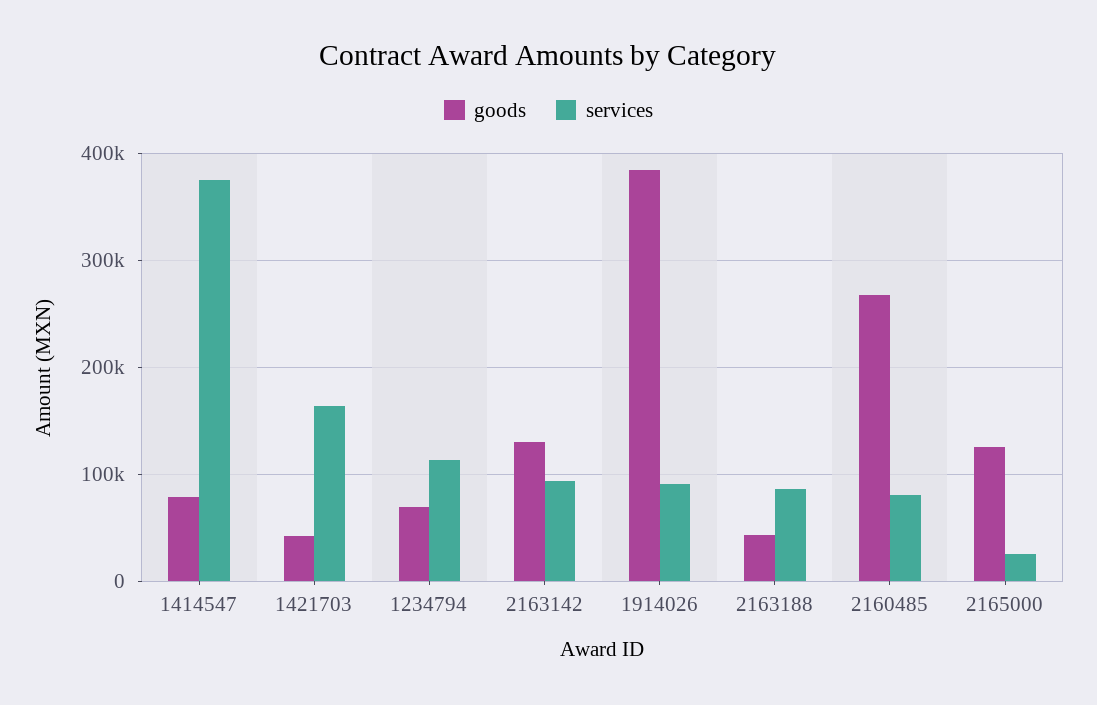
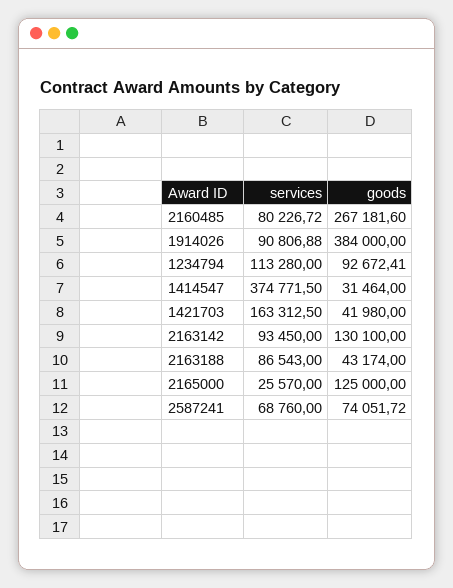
  {
    "goods": {
-     "1414547": 80000,
+     "1414547": 31464,
      "1421703": 41980,
-     "1234794": 70000,
+     "1234794": 92672.41,
      "2163142": 130100,
      "1914026": 384000,
      "2163188": 43174,
      "2160485": 267181.6,
-     "2165000": 125000
+     "2165000": 125000,
+     "2587241": 74051.72
    },
    "services": {
      "1414547": 374771.5,
      "1421703": 163312.5,
      "1234794": 113280,
      "2163142": 93450,
      "1914026": 90806.88,
      "2163188": 86543,
      "2160485": 80226.72,
-     "2165000": 25570
+     "2165000": 25570,
+     "2587241": 68760
    }
  }

